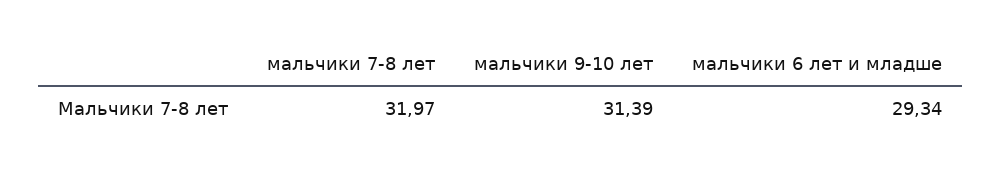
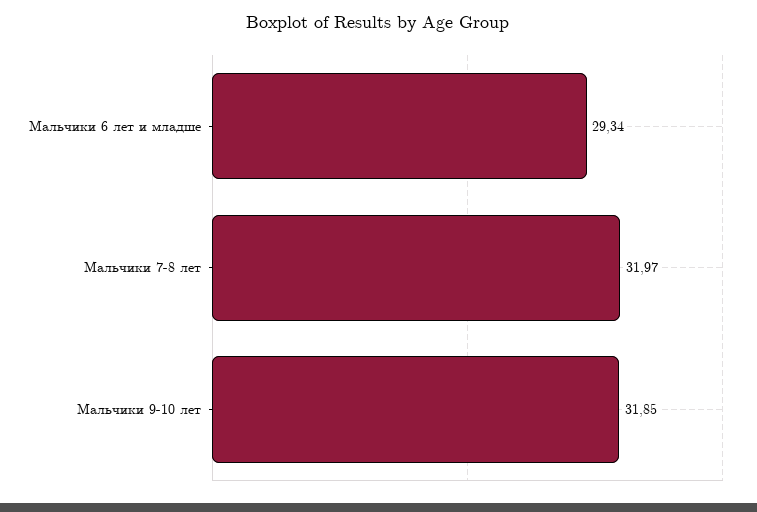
  {
    "мальчики 7-8 лет": 31.97,
-   "мальчики 9-10 лет": 31.39,
+   "мальчики 9-10 лет": 31.85,
    "мальчики 6 лет и младше": 29.34
  }

